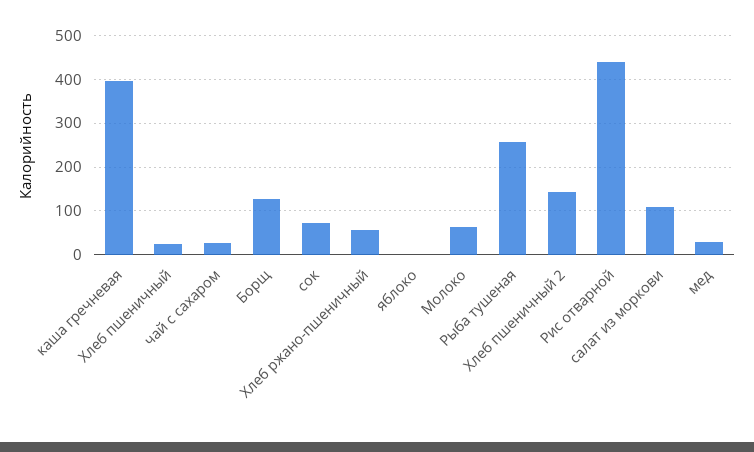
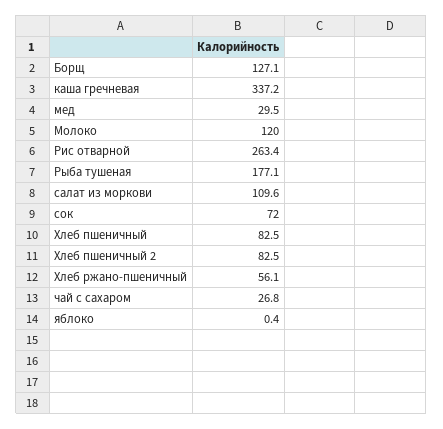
  {
-   "каша гречневая": 400,
+   "каша гречневая": 337.2,
-   "Хлеб пшеничный": 20,
+   "Хлеб пшеничный": 82.5,
    "чай с сахаром": 26.8,
    "Борщ": 127.1,
    "сок": 72,
    "Хлеб ржано-пшеничный": 56.1,
    "яблоко": 0.4,
-   "Молоко": 60,
+   "Молоко": 120,
-   "Рыба тушеная": 260,
+   "Рыба тушеная": 177.1,
-   "Хлеб пшеничный 2": 140,
+   "Хлеб пшеничный 2": 82.5,
-   "Рис отварной": 440,
+   "Рис отварной": 263.4,
    "салат из моркови": 109.6,
    "мед": 29.5
  }

